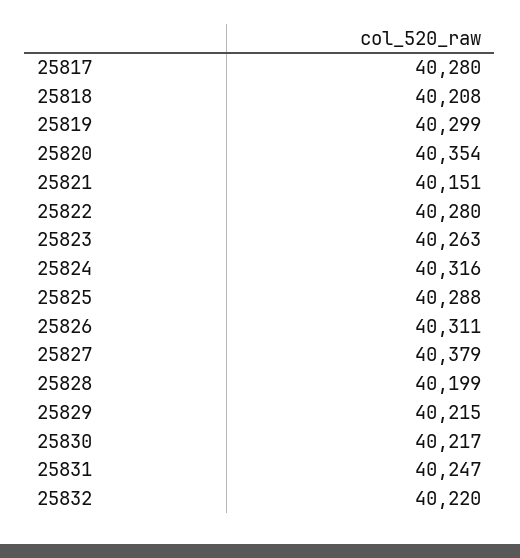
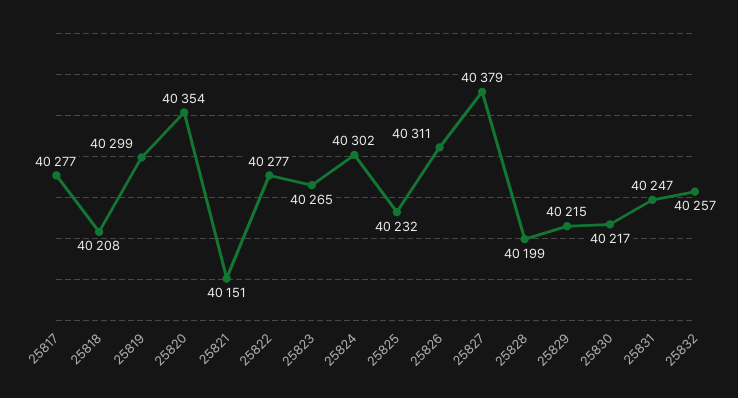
  {
-   "25817": 40280,
+   "25817": 40277,
    "25818": 40208,
    "25819": 40299,
    "25820": 40354,
    "25821": 40151,
-   "25822": 40280,
+   "25822": 40277,
-   "25823": 40263,
+   "25823": 40265,
-   "25824": 40316,
+   "25824": 40302,
-   "25825": 40288,
+   "25825": 40232,
    "25826": 40311,
    "25827": 40379,
    "25828": 40199,
    "25829": 40215,
    "25830": 40217,
    "25831": 40247,
-   "25832": 40220
+   "25832": 40257
  }

